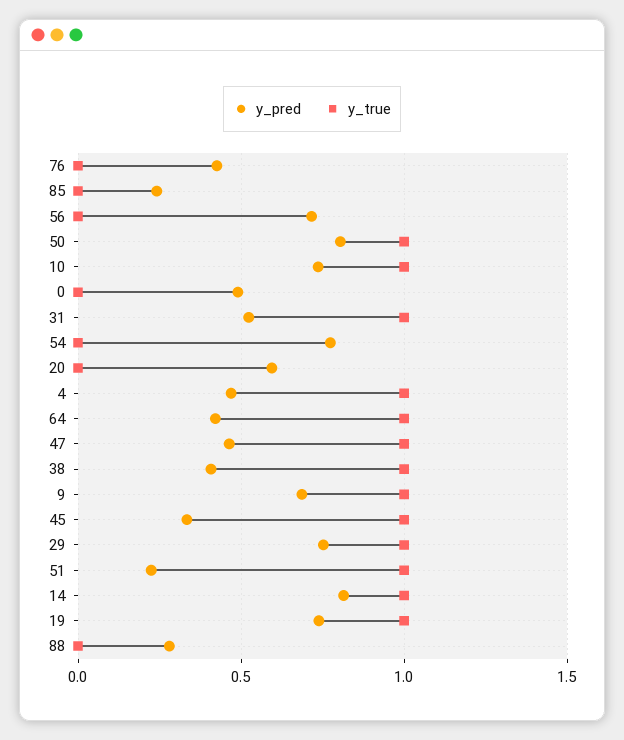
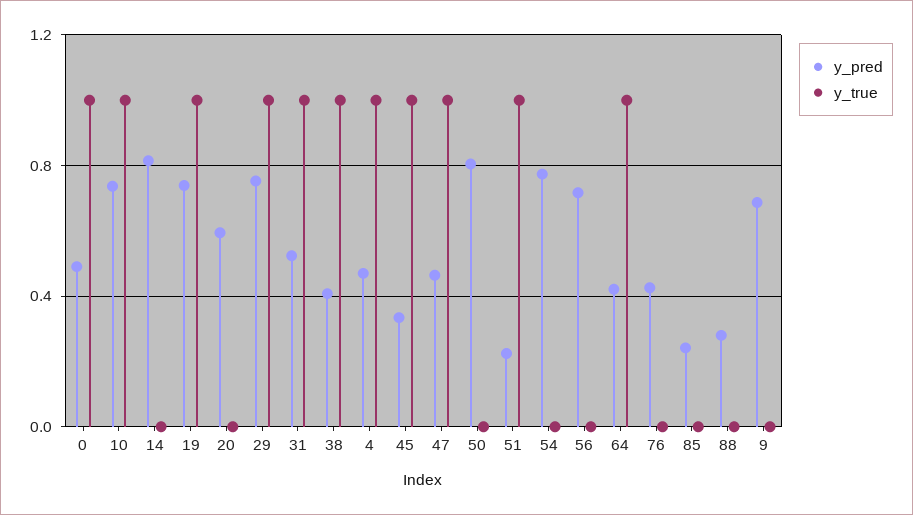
  {
    "y_pred": {
      "76": 0.45,
      "85": 0.25,
      "56": 0.7,
      "50": 0.8,
      "10": 0.75,
      "0": 0.5,
      "31": 0.5,
      "54": 0.75,
      "20": 0.6,
      "4": 0.45,
      "64": 0.4,
      "47": 0.45,
      "38": 0.4,
      "9": 0.7,
      "45": 0.35,
      "29": 0.75,
      "51": 0.2,
      "14": 0.8,
      "19": 0.75,
      "88": 0.3
    },
    "y_true": {
      "76": 0,
      "85": 0,
      "56": 0,
-     "50": 1,
+     "50": 0,
      "10": 1,
-     "0": 0,
+     "0": 1,
      "31": 1,
      "54": 0,
      "20": 0,
      "4": 1,
      "64": 1,
      "47": 1,
      "38": 1,
-     "9": 1,
+     "9": 0,
      "45": 1,
      "29": 1,
      "51": 1,
-     "14": 1,
+     "14": 0,
      "19": 1,
      "88": 0
    }
  }

